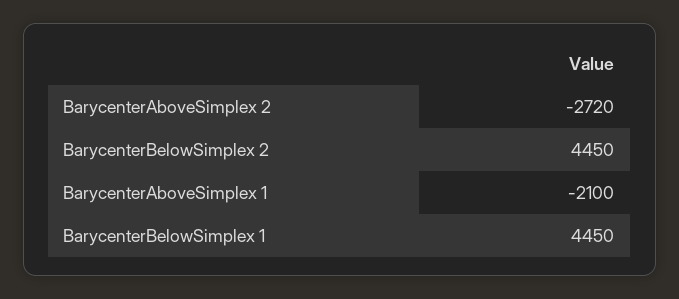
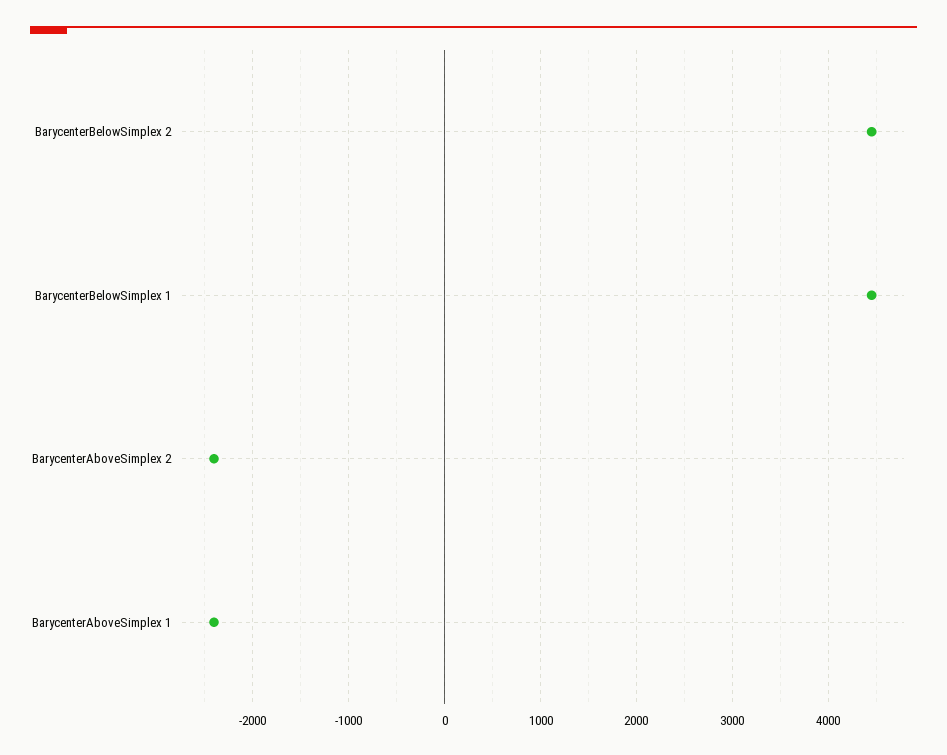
  {
-   "BarycenterAboveSimplex 2": -2720,
+   "BarycenterAboveSimplex 2": -2400,
    "BarycenterBelowSimplex 2": 4450,
-   "BarycenterAboveSimplex 1": -2100,
+   "BarycenterAboveSimplex 1": -2400,
    "BarycenterBelowSimplex 1": 4450
  }

